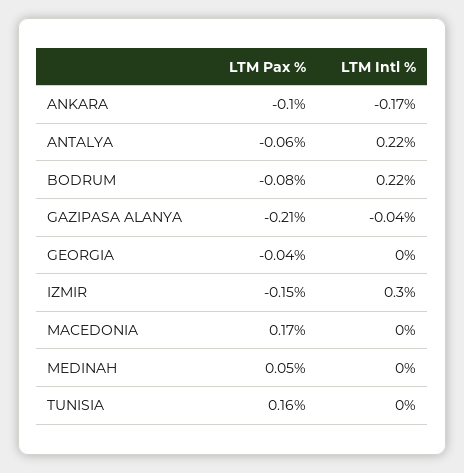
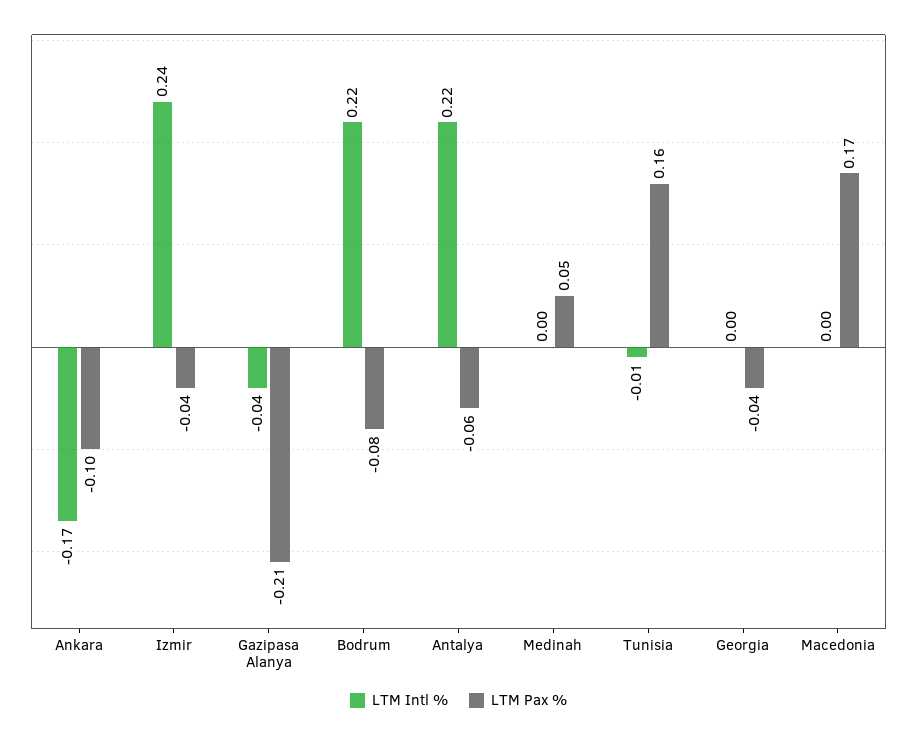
  {
    "LTM Pax %": {
      "ANKARA": -0.1,
      "ANTALYA": -0.06,
      "BODRUM": -0.08,
      "GAZIPASA ALANYA": -0.21,
      "GEORGIA": -0.04,
-     "IZMIR": -0.15,
+     "IZMIR": -0.04,
      "MACEDONIA": 0.17,
      "MEDINAH": 0.05,
      "TUNISIA": 0.16
    },
    "LTM Intl %": {
      "ANKARA": -0.17,
      "ANTALYA": 0.22,
      "BODRUM": 0.22,
      "GAZIPASA ALANYA": -0.04,
      "GEORGIA": 0,
-     "IZMIR": 0.3,
+     "IZMIR": 0.24,
      "MACEDONIA": 0,
      "MEDINAH": 0,
-     "TUNISIA": 0
+     "TUNISIA": -0.01
    }
  }

